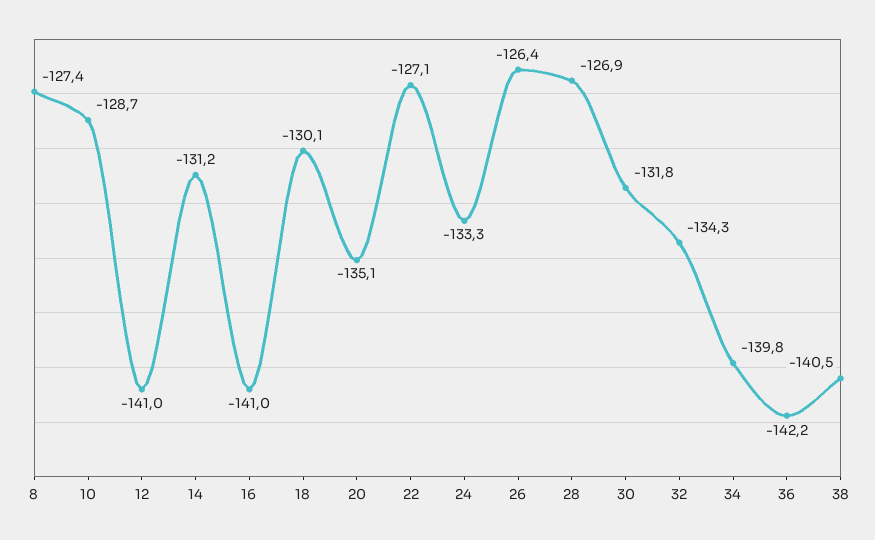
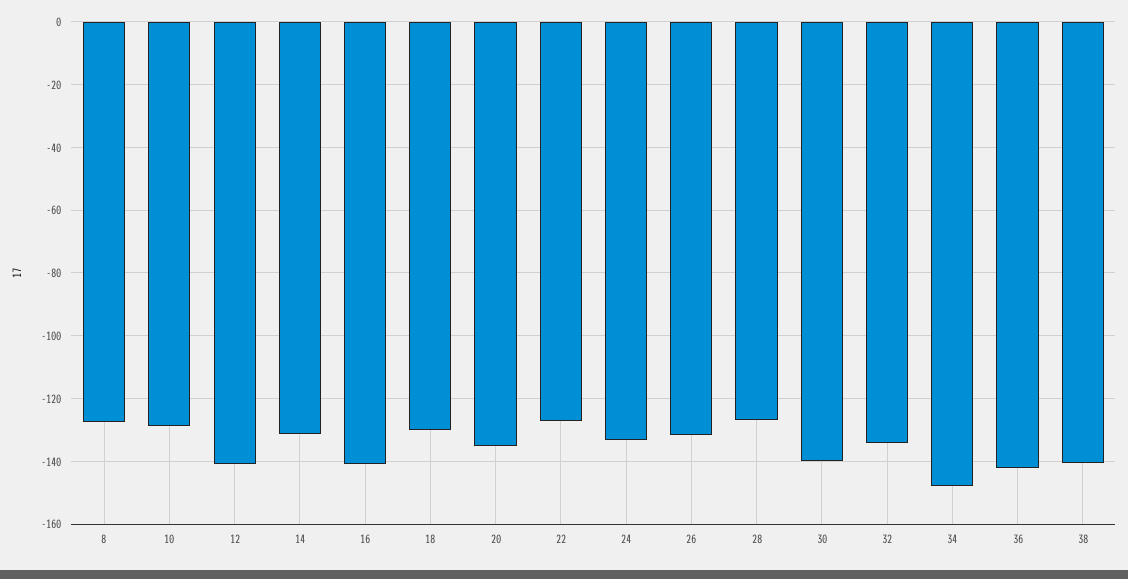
  {
    "8": -127.4,
    "10": -128.7,
    "12": -141,
    "14": -131.2,
    "16": -141,
    "18": -130.1,
    "20": -135.1,
    "22": -127.1,
    "24": -133.3,
-   "26": -126.4,
+   "26": -132,
    "28": -126.9,
-   "30": -131.8,
+   "30": -140,
    "32": -134.3,
-   "34": -139.8,
+   "34": -148,
    "36": -142.2,
    "38": -140.5
  }

